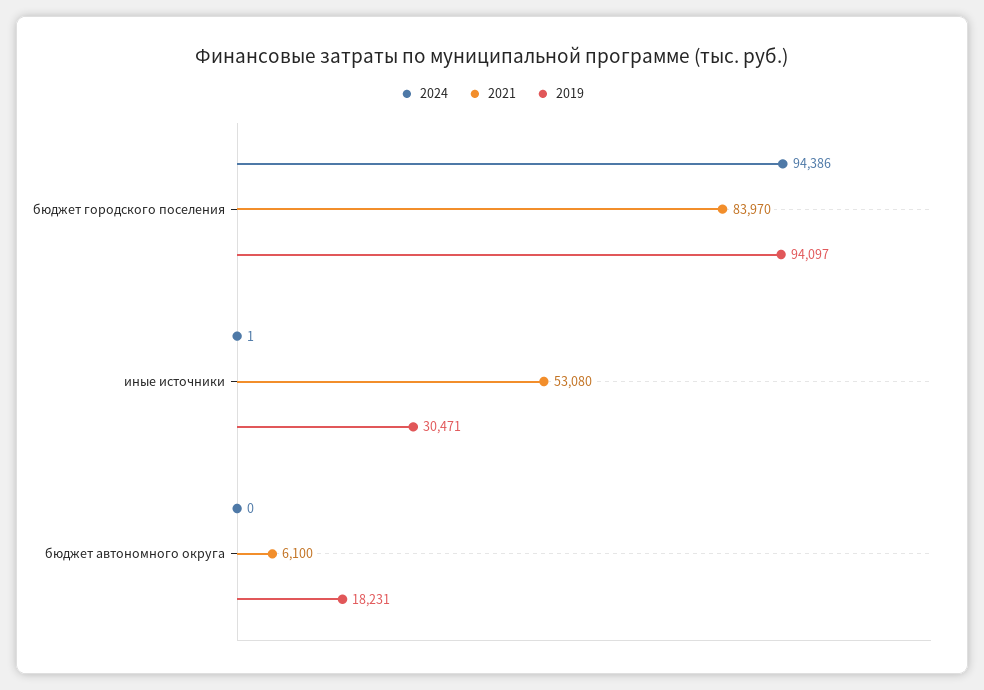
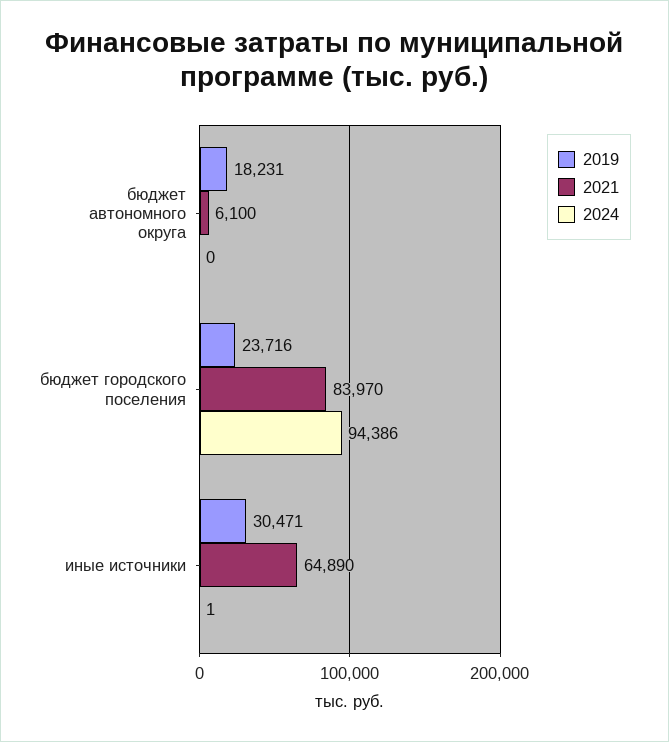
  {
    "2024": {
      "бюджет городского поселения": 94386,
      "иные источники": 1,
      "бюджет автономного округа": 0
    },
    "2021": {
      "бюджет городского поселения": 83970,
-     "иные источники": 53080,
+     "иные источники": 64890,
      "бюджет автономного округа": 6100
    },
    "2019": {
-     "бюджет городского поселения": 94097,
+     "бюджет городского поселения": 23716,
      "иные источники": 30471,
      "бюджет автономного округа": 18231
    }
  }

